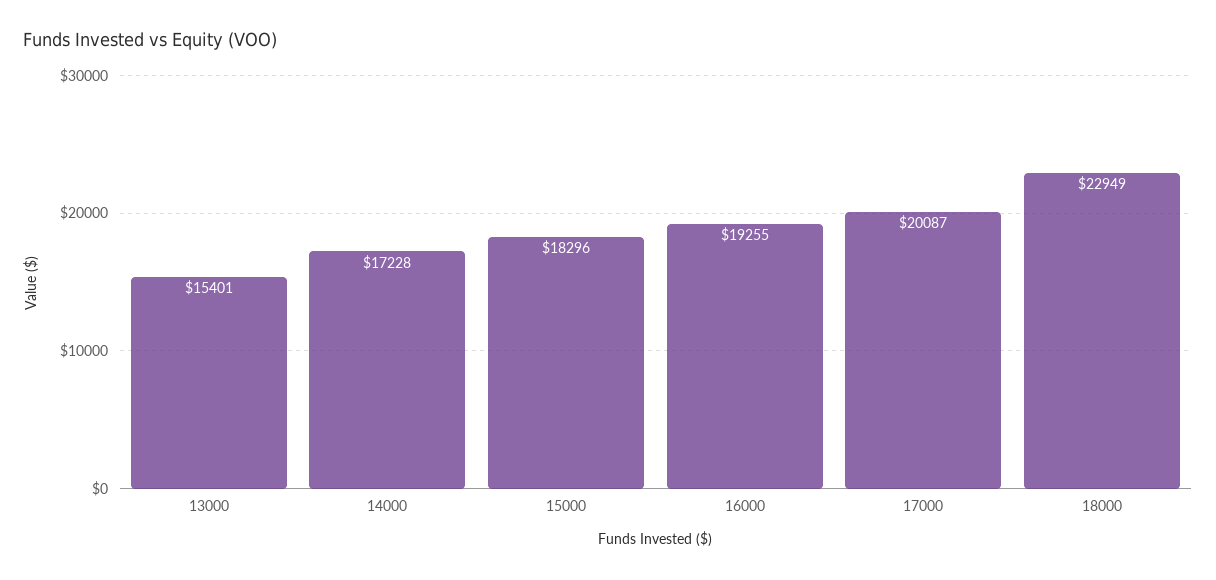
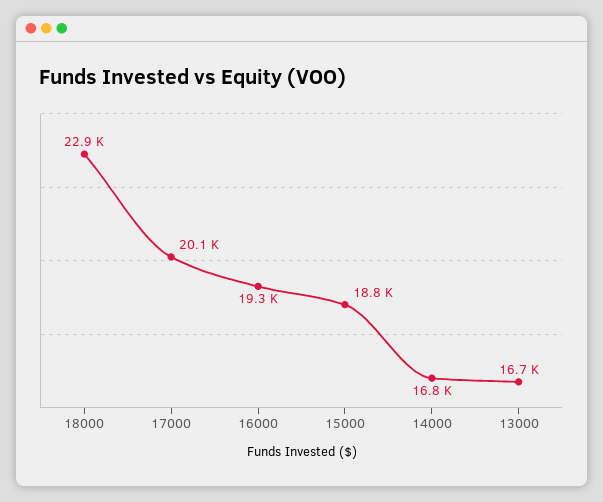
  {
-   "13000": 15401,
+   "13000": 16700,
-   "14000": 17228,
+   "14000": 16800,
-   "15000": 18296,
+   "15000": 18800,
    "16000": 19255,
    "17000": 20087,
    "18000": 22949
  }

